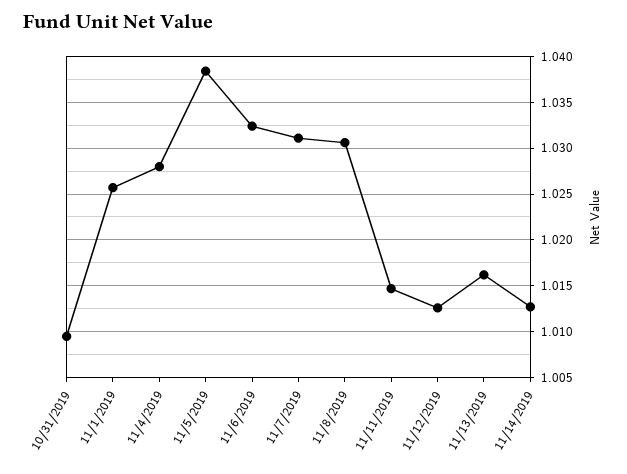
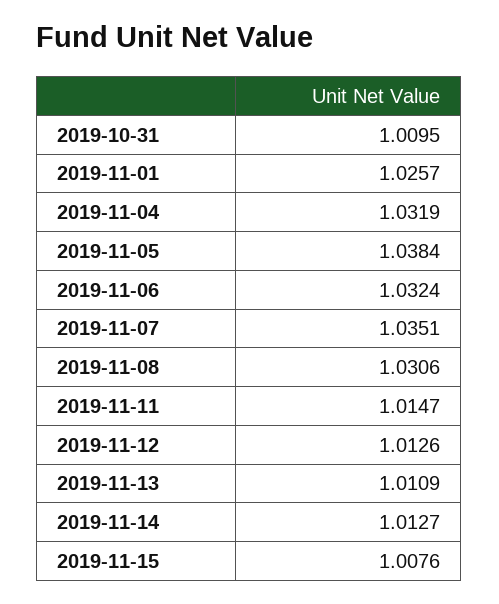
  {
    "10/31/2019": 1.0095,
    "11/1/2019": 1.0257,
-   "11/4/2019": 1.028,
+   "11/4/2019": 1.0319,
    "11/5/2019": 1.0384,
    "11/6/2019": 1.0324,
-   "11/7/2019": 1.031,
+   "11/7/2019": 1.0351,
    "11/8/2019": 1.0306,
    "11/11/2019": 1.0147,
    "11/12/2019": 1.0126,
-   "11/13/2019": 1.016,
+   "11/13/2019": 1.0109,
-   "11/14/2019": 1.0127
+   "11/14/2019": 1.0127,
+   "2019-11-15": 1.0076
  }

